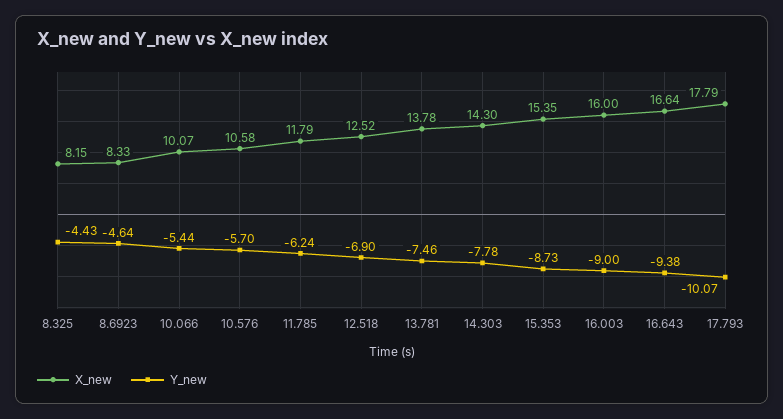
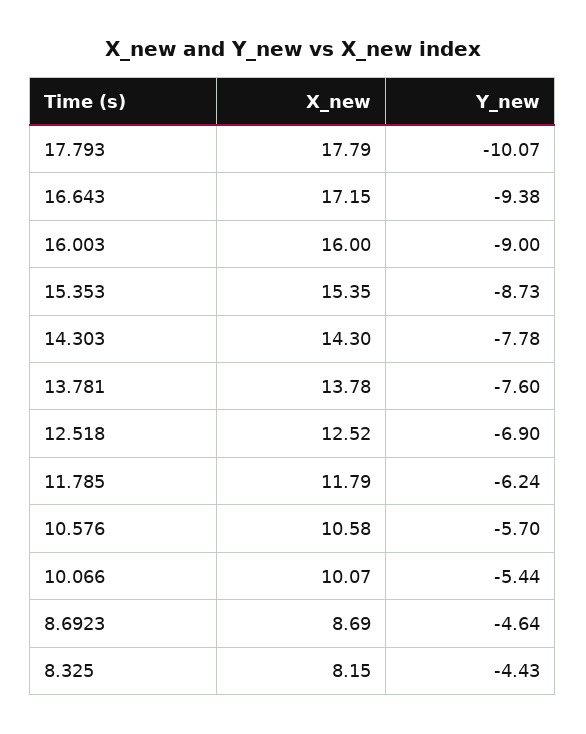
  {
    "X_new": {
      "8.325": 8.15,
-     "8.6923": 8.33,
+     "8.6923": 8.69,
      "10.066": 10.07,
      "10.576": 10.58,
      "11.785": 11.79,
      "12.518": 12.52,
      "13.781": 13.78,
      "14.303": 14.3,
      "15.353": 15.35,
      "16.003": 16,
-     "16.643": 16.64,
+     "16.643": 17.15,
      "17.793": 17.79
    },
    "Y_new": {
      "8.325": -4.43,
      "8.6923": -4.64,
      "10.066": -5.44,
      "10.576": -5.7,
      "11.785": -6.24,
      "12.518": -6.9,
-     "13.781": -7.46,
+     "13.781": -7.6,
      "14.303": -7.78,
      "15.353": -8.73,
      "16.003": -9,
      "16.643": -9.38,
      "17.793": -10.07
    }
  }

